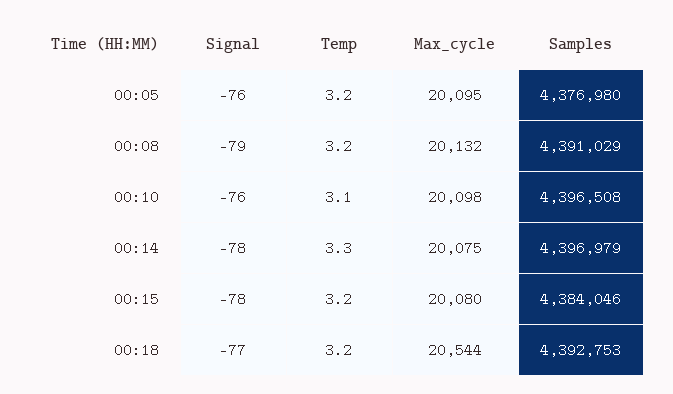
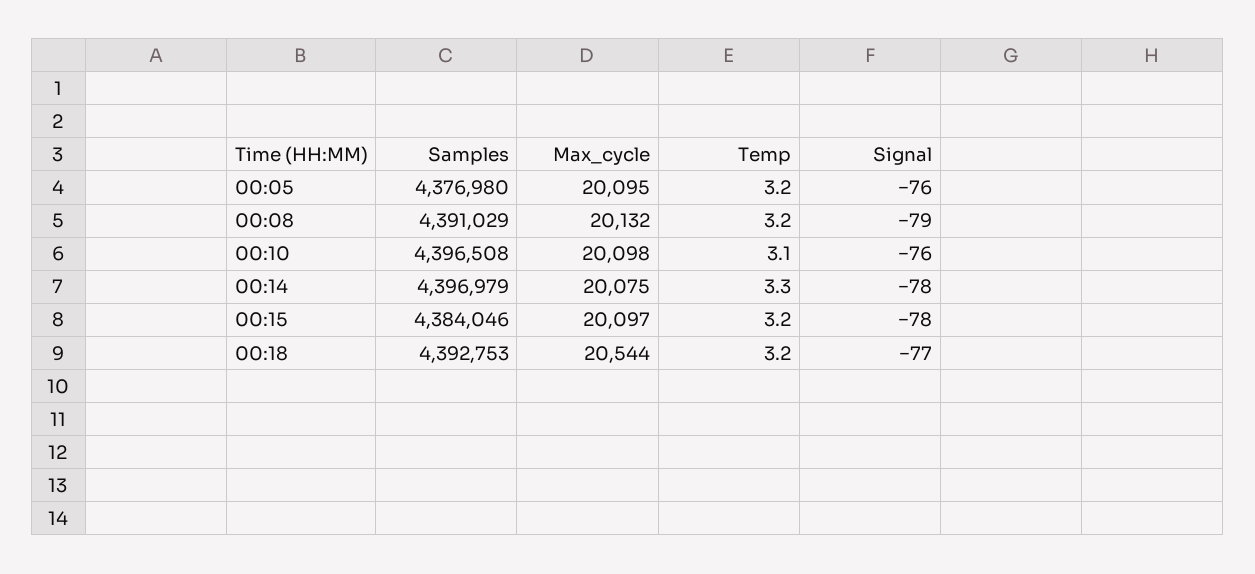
  {
    "Signal": {
      "00:05": -76,
      "00:08": -79,
      "00:10": -76,
      "00:14": -78,
      "00:15": -78,
      "00:18": -77
    },
    "Temp": {
      "00:05": 3.2,
      "00:08": 3.2,
      "00:10": 3.1,
      "00:14": 3.3,
      "00:15": 3.2,
      "00:18": 3.2
    },
    "Max_cycle": {
      "00:05": 20095,
      "00:08": 20132,
      "00:10": 20098,
      "00:14": 20075,
-     "00:15": 20080,
+     "00:15": 20097,
      "00:18": 20544
    },
    "Samples": {
      "00:05": 4376980,
      "00:08": 4391029,
      "00:10": 4396508,
      "00:14": 4396979,
      "00:15": 4384046,
      "00:18": 4392753
    }
  }

